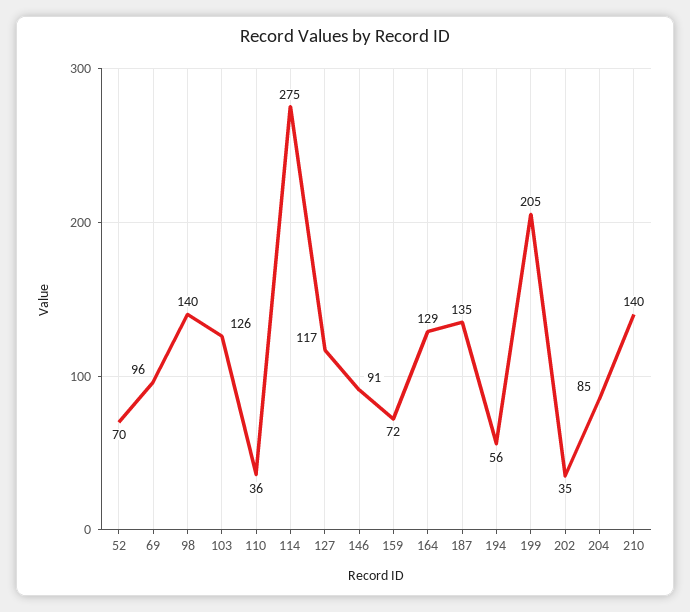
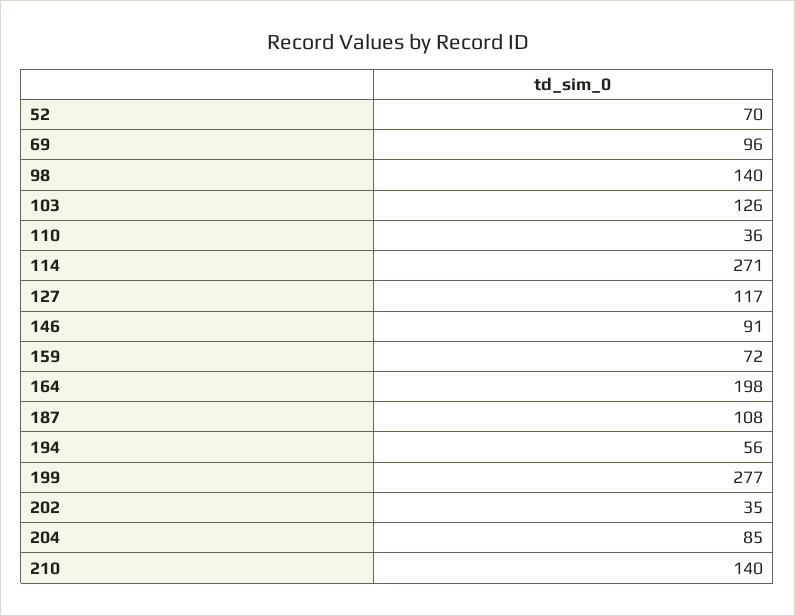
  {
    "52": 70,
    "69": 96,
    "98": 140,
    "103": 126,
    "110": 36,
-   "114": 275,
+   "114": 271,
    "127": 117,
    "146": 91,
    "159": 72,
-   "164": 129,
+   "164": 198,
-   "187": 135,
+   "187": 108,
    "194": 56,
-   "199": 205,
+   "199": 277,
    "202": 35,
    "204": 85,
    "210": 140
  }

